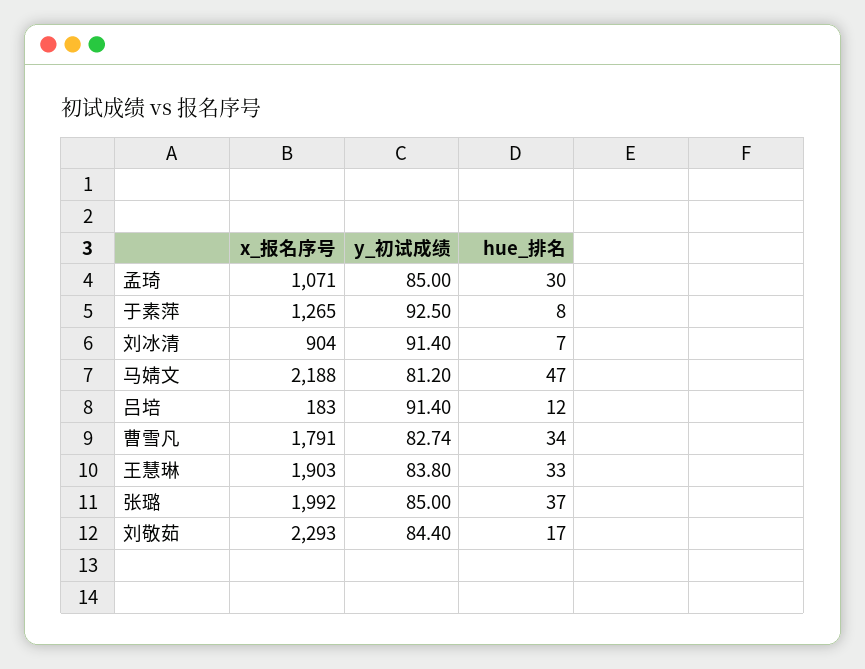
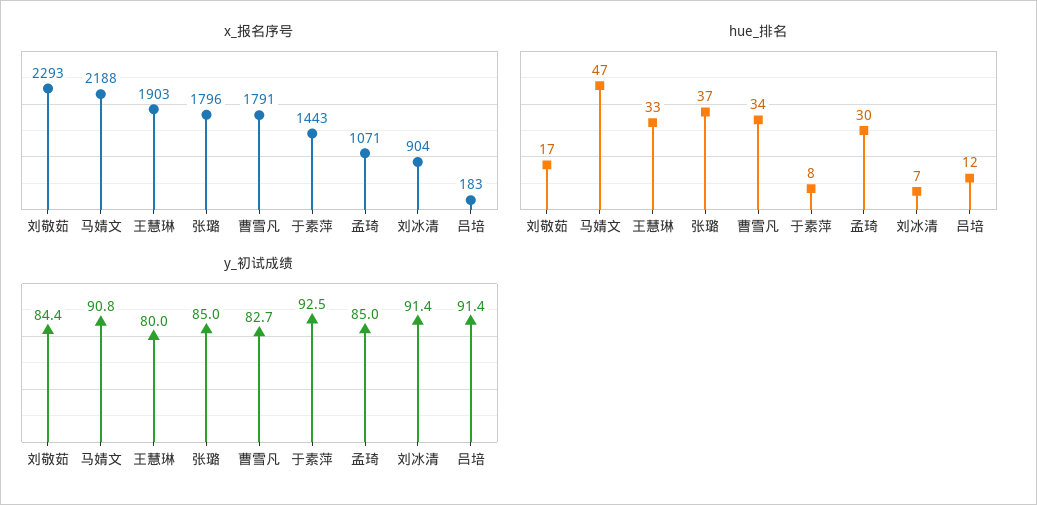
  {
    "x_报名序号": {
      "孟琦": 1071,
-     "于素萍": 1265,
+     "于素萍": 1443,
      "刘冰清": 904,
      "马婧文": 2188,
      "吕培": 183,
      "曹雪凡": 1791,
      "王慧琳": 1903,
-     "张璐": 1992,
+     "张璐": 1796,
      "刘敬茹": 2293
    },
    "y_初试成绩": {
      "孟琦": 85,
      "于素萍": 92.5,
      "刘冰清": 91.4,
-     "马婧文": 81.2,
+     "马婧文": 90.8,
      "吕培": 91.4,
      "曹雪凡": 82.74,
-     "王慧琳": 83.8,
+     "王慧琳": 80,
      "张璐": 85,
      "刘敬茹": 84.4
    },
    "hue_排名": {
      "孟琦": 30,
      "于素萍": 8,
      "刘冰清": 7,
      "马婧文": 47,
      "吕培": 12,
      "曹雪凡": 34,
      "王慧琳": 33,
      "张璐": 37,
      "刘敬茹": 17
    }
  }

